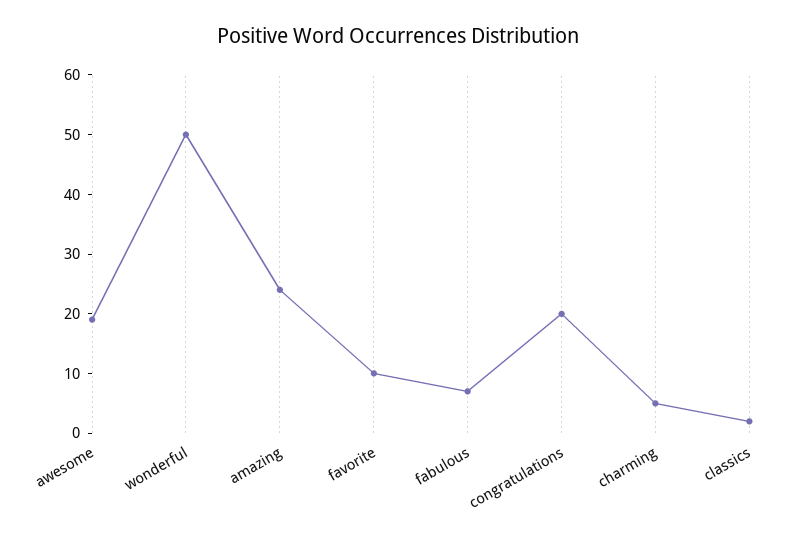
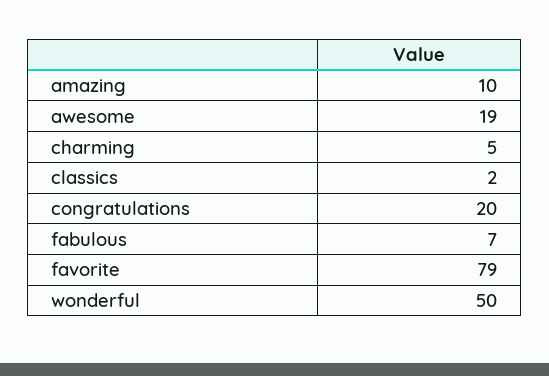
  {
    "awesome": 19,
    "wonderful": 50,
-   "amazing": 25,
+   "amazing": 10,
-   "favorite": 10,
+   "favorite": 79,
    "fabulous": 7,
    "congratulations": 20,
    "charming": 5,
    "classics": 2
  }

